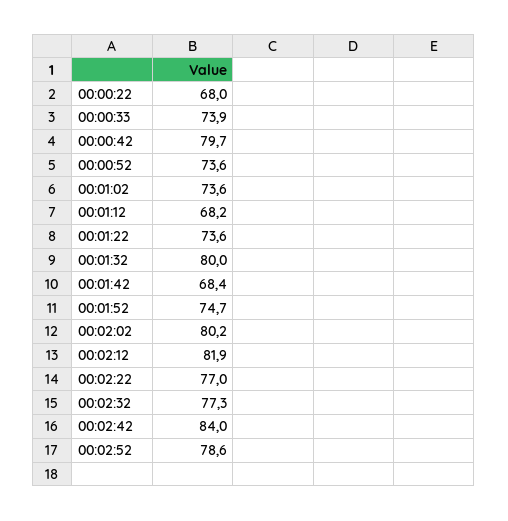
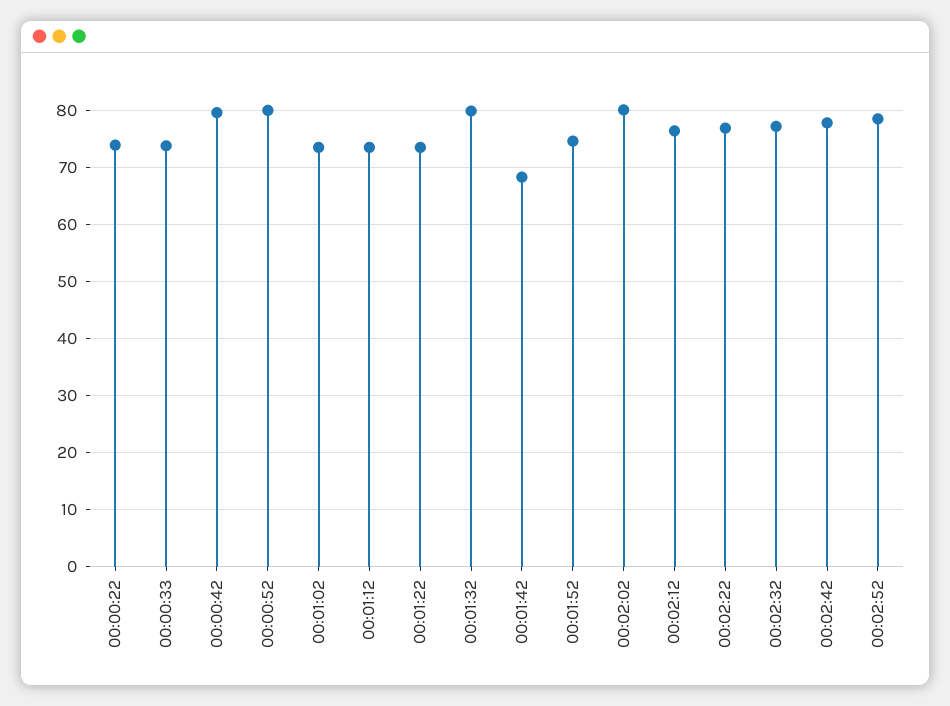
  {
-   "00:00:22": 68,
+   "00:00:22": 74,
    "00:00:33": 73.9,
    "00:00:42": 79.7,
-   "00:00:52": 73.6,
+   "00:00:52": 80,
    "00:01:02": 73.6,
-   "00:01:12": 68.2,
+   "00:01:12": 74,
    "00:01:22": 73.6,
    "00:01:32": 80,
    "00:01:42": 68.4,
    "00:01:52": 74.7,
    "00:02:02": 80.2,
-   "00:02:12": 81.9,
+   "00:02:12": 76,
    "00:02:22": 77,
    "00:02:32": 77.3,
-   "00:02:42": 84,
+   "00:02:42": 78,
    "00:02:52": 78.6
  }

